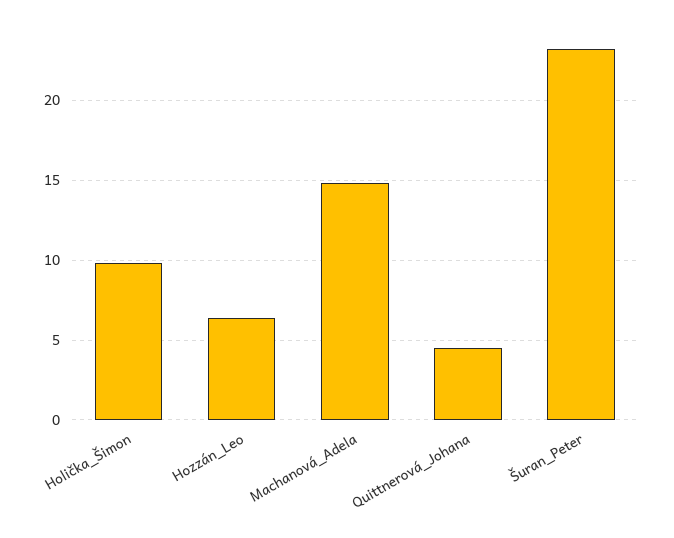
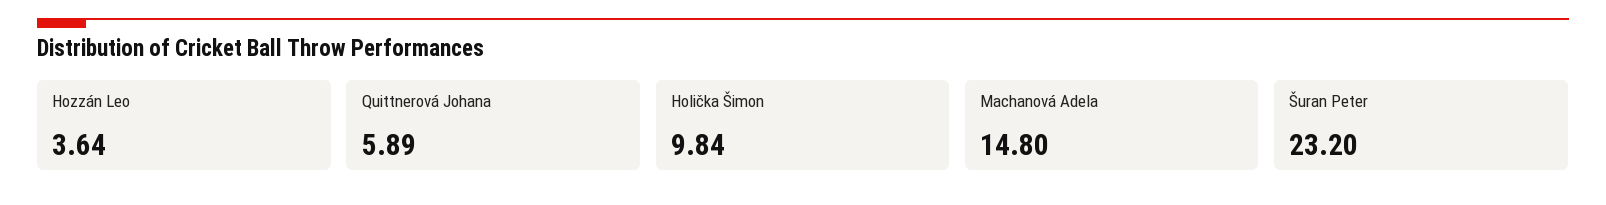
  {
    "Holička_Šimon": 9.84,
-   "Hozzán_Leo": 6.5,
+   "Hozzán_Leo": 3.64,
    "Machanová_Adela": 14.8,
-   "Quittnerová_Johana": 4.5,
+   "Quittnerová_Johana": 5.89,
    "Šuran_Peter": 23.2
  }

